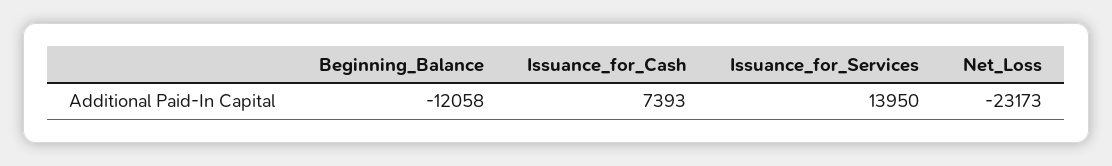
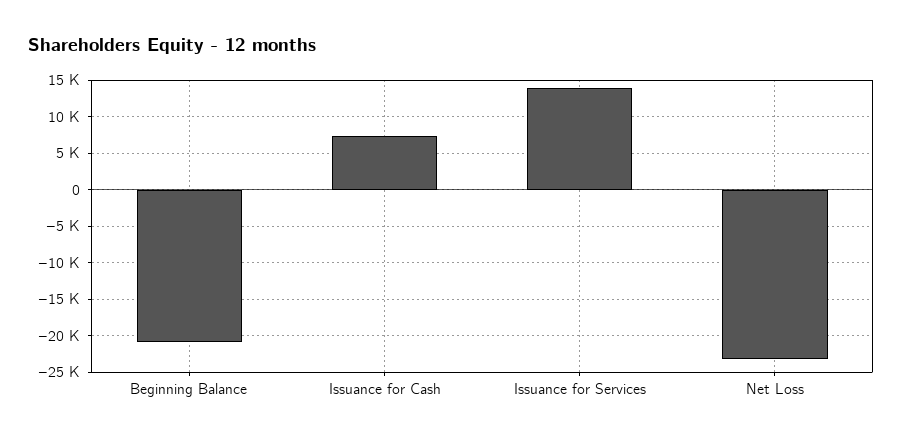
  {
-   "Beginning_Balance": -12058,
+   "Beginning_Balance": -21000,
    "Issuance_for_Cash": 7393,
    "Issuance_for_Services": 13950,
    "Net_Loss": -23173
  }

